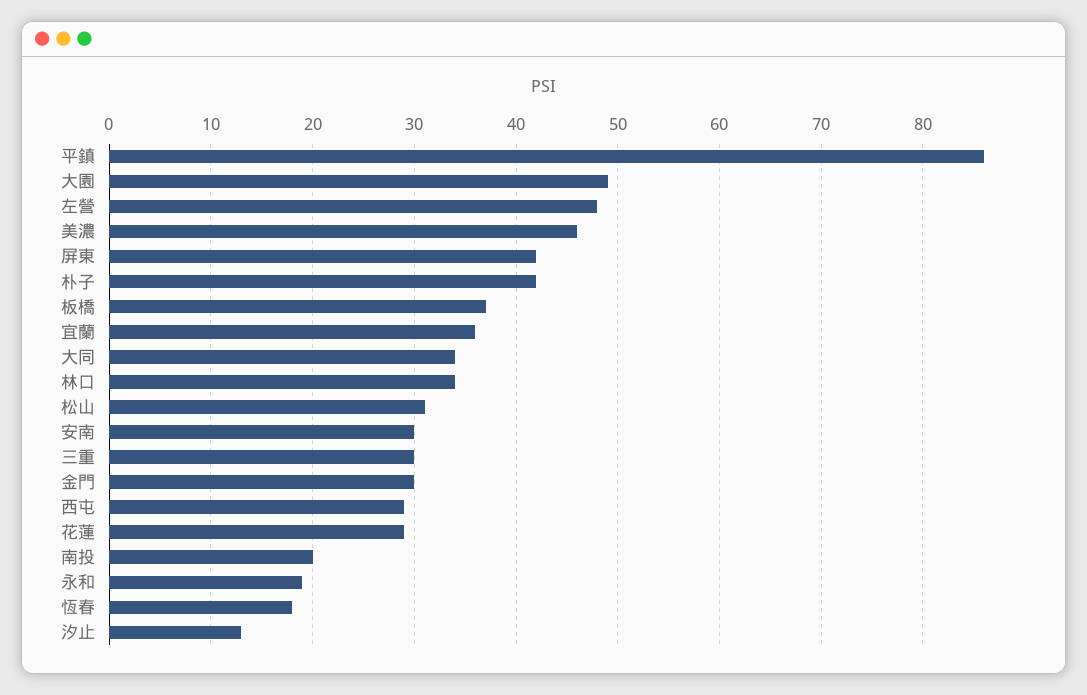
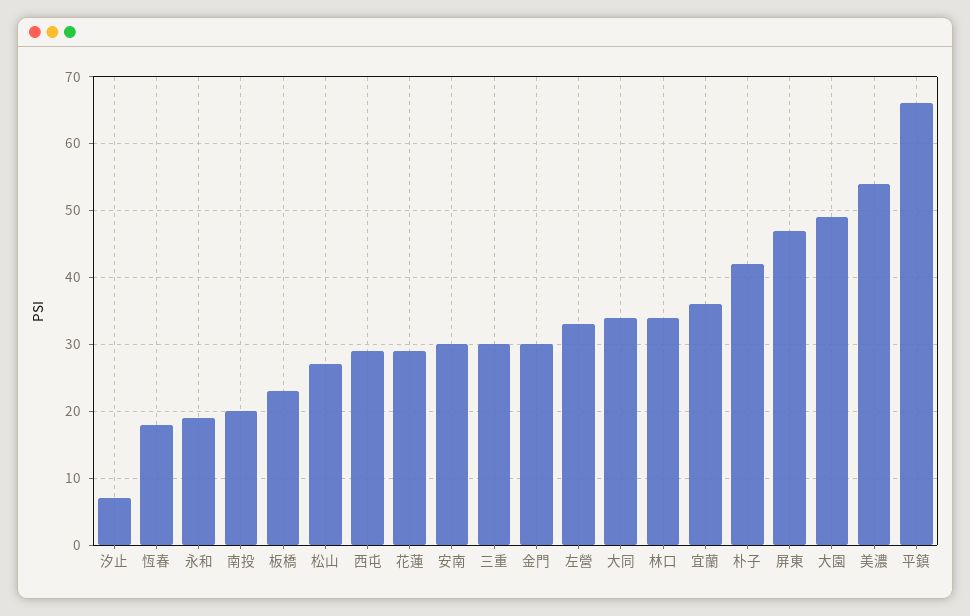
  {
-   "平鎮": 86,
+   "平鎮": 66,
    "大園": 49,
-   "左營": 48,
+   "左營": 33,
-   "美濃": 46,
+   "美濃": 54,
-   "屏東": 42,
+   "屏東": 47,
    "朴子": 42,
-   "板橋": 37,
+   "板橋": 23,
    "宜蘭": 36,
    "大同": 34,
    "林口": 34,
-   "松山": 31,
+   "松山": 27,
    "安南": 30,
    "三重": 30,
    "金門": 30,
    "西屯": 29,
    "花蓮": 29,
    "南投": 20,
    "永和": 19,
    "恆春": 18,
-   "汐止": 13
+   "汐止": 7
  }

